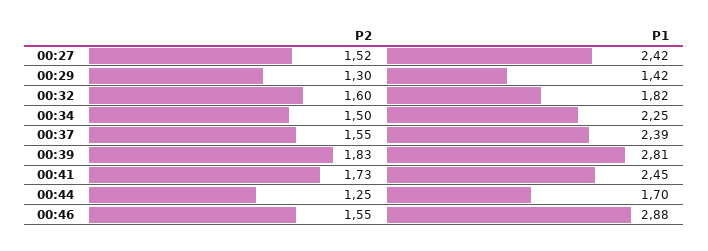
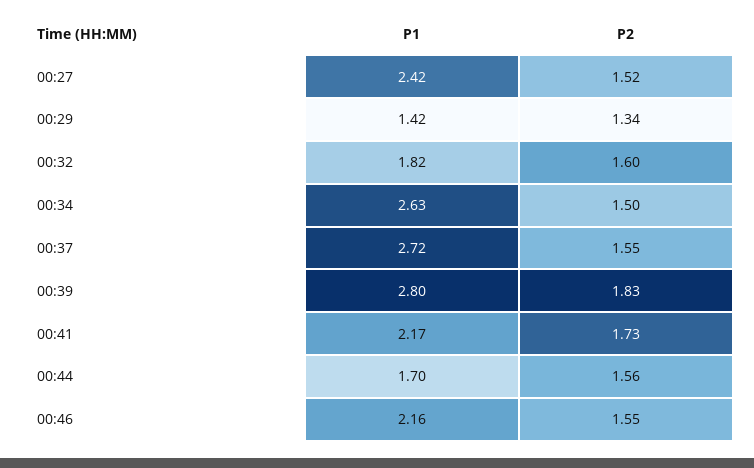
  {
    "P2": {
      "00:27": 1.52,
-     "00:29": 1.3,
+     "00:29": 1.34,
      "00:32": 1.6,
      "00:34": 1.5,
      "00:37": 1.55,
      "00:39": 1.83,
      "00:41": 1.73,
-     "00:44": 1.25,
+     "00:44": 1.56,
      "00:46": 1.55
    },
    "P1": {
      "00:27": 2.42,
      "00:29": 1.42,
      "00:32": 1.82,
-     "00:34": 2.25,
+     "00:34": 2.63,
-     "00:37": 2.39,
+     "00:37": 2.72,
-     "00:39": 2.81,
+     "00:39": 2.8,
-     "00:41": 2.45,
+     "00:41": 2.17,
      "00:44": 1.7,
-     "00:46": 2.88
+     "00:46": 2.16
    }
  }

